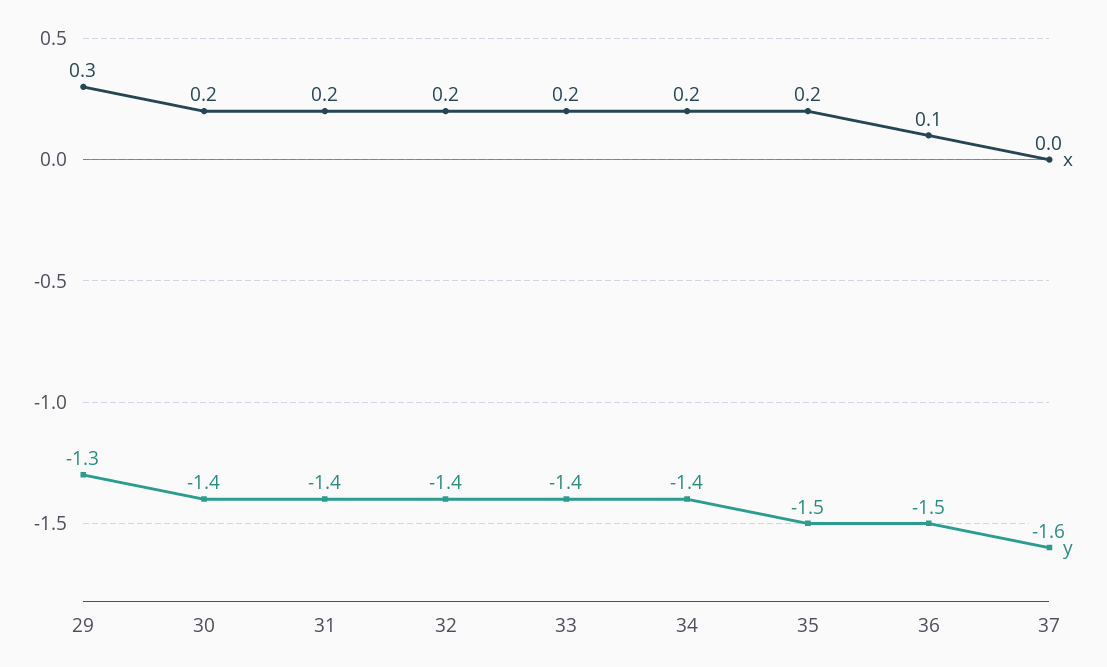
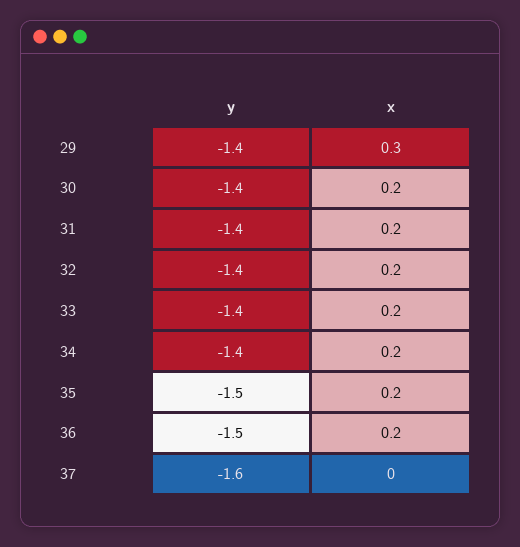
  {
    "x": {
      "29": 0.3,
      "30": 0.2,
      "31": 0.2,
      "32": 0.2,
      "33": 0.2,
      "34": 0.2,
      "35": 0.2,
-     "36": 0.1,
+     "36": 0.2,
      "37": 0
    },
    "y": {
-     "29": -1.3,
+     "29": -1.4,
      "30": -1.4,
      "31": -1.4,
      "32": -1.4,
      "33": -1.4,
      "34": -1.4,
      "35": -1.5,
      "36": -1.5,
      "37": -1.6
    }
  }

